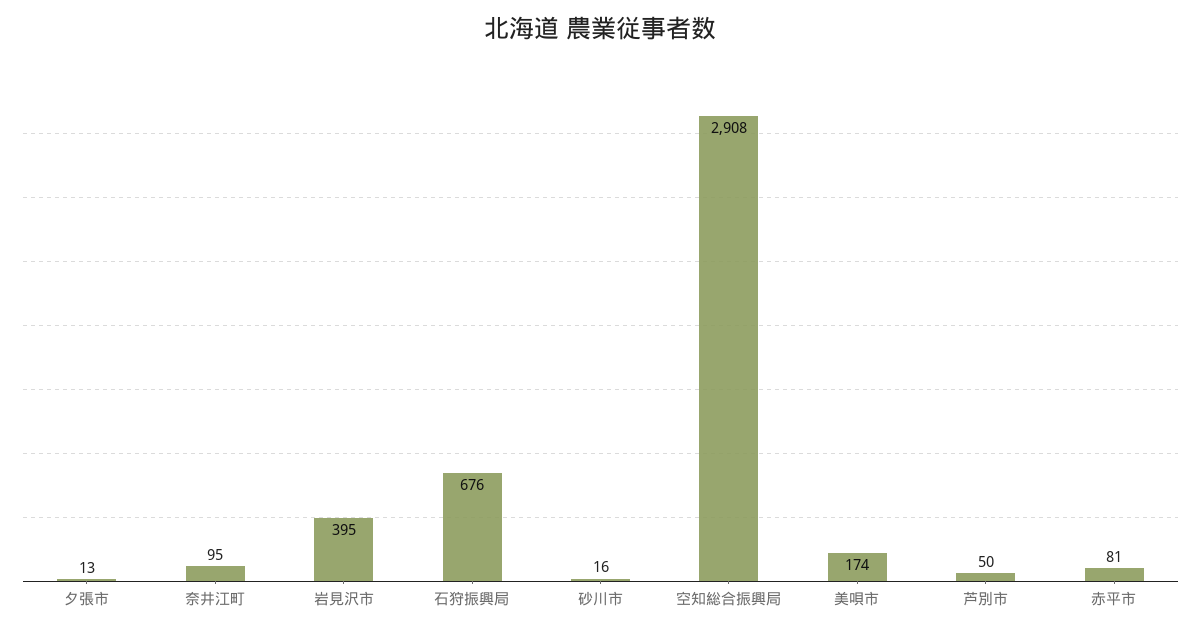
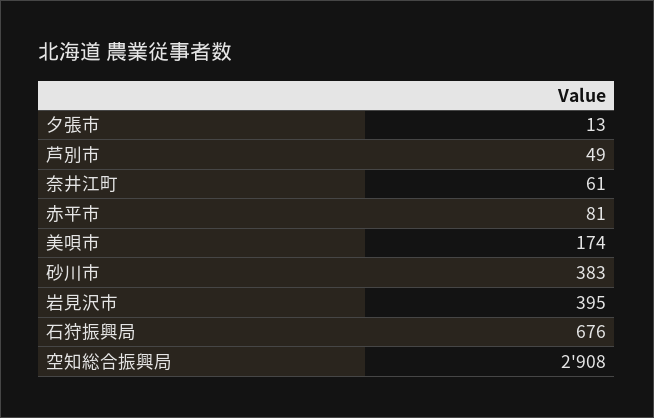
  {
    "夕張市": 13,
-   "奈井江町": 95,
+   "奈井江町": 61,
    "岩見沢市": 395,
    "石狩振興局": 676,
-   "砂川市": 16,
+   "砂川市": 383,
    "空知総合振興局": 2908,
    "美唄市": 174,
-   "芦別市": 50,
+   "芦別市": 49,
    "赤平市": 81
  }

